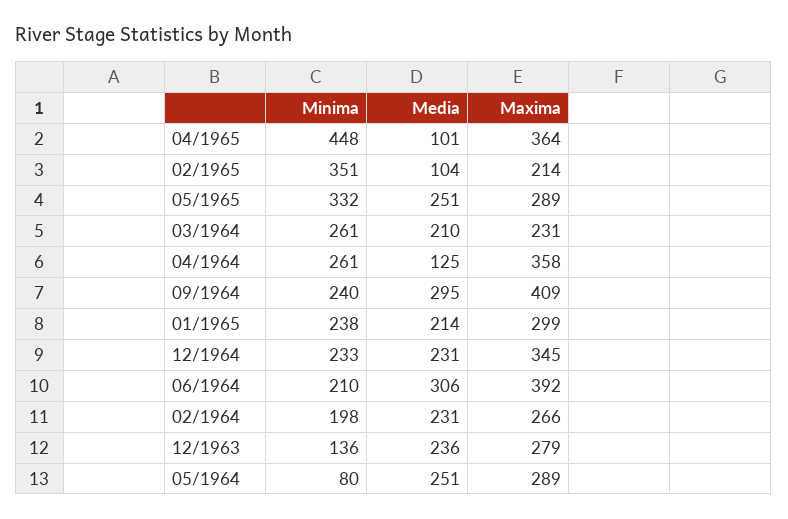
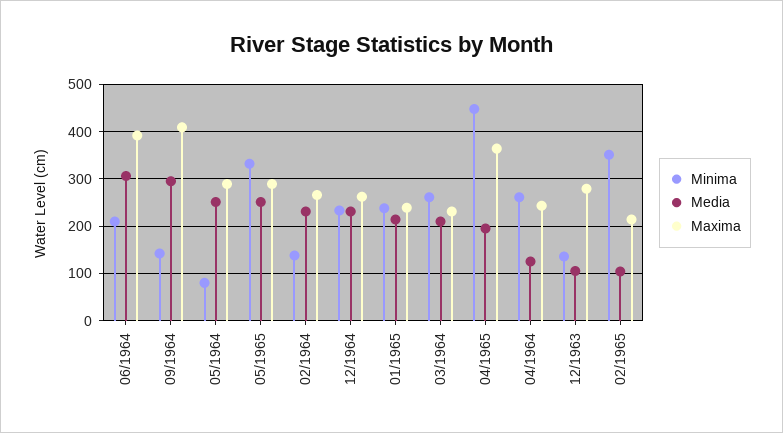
  {
    "Minima": {
      "04/1965": 448,
      "02/1965": 351,
      "05/1965": 332,
      "03/1964": 261,
      "04/1964": 261,
-     "09/1964": 240,
+     "09/1964": 140,
      "01/1965": 238,
      "12/1964": 233,
      "06/1964": 210,
-     "02/1964": 198,
+     "02/1964": 140,
      "12/1963": 136,
      "05/1964": 80
    },
    "Media": {
-     "04/1965": 101,
+     "04/1965": 200,
      "02/1965": 104,
      "05/1965": 251,
      "03/1964": 210,
      "04/1964": 125,
      "09/1964": 295,
      "01/1965": 214,
      "12/1964": 231,
      "06/1964": 306,
      "02/1964": 231,
-     "12/1963": 236,
+     "12/1963": 100,
      "05/1964": 251
    },
    "Maxima": {
      "04/1965": 364,
      "02/1965": 214,
      "05/1965": 289,
      "03/1964": 231,
-     "04/1964": 358,
+     "04/1964": 240,
      "09/1964": 409,
-     "01/1965": 299,
+     "01/1965": 240,
-     "12/1964": 345,
+     "12/1964": 260,
      "06/1964": 392,
      "02/1964": 266,
      "12/1963": 279,
      "05/1964": 289
    }
  }

